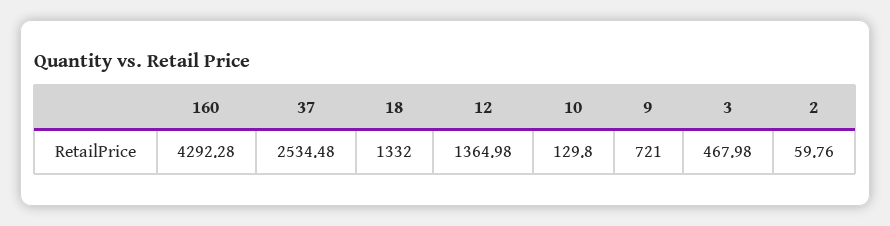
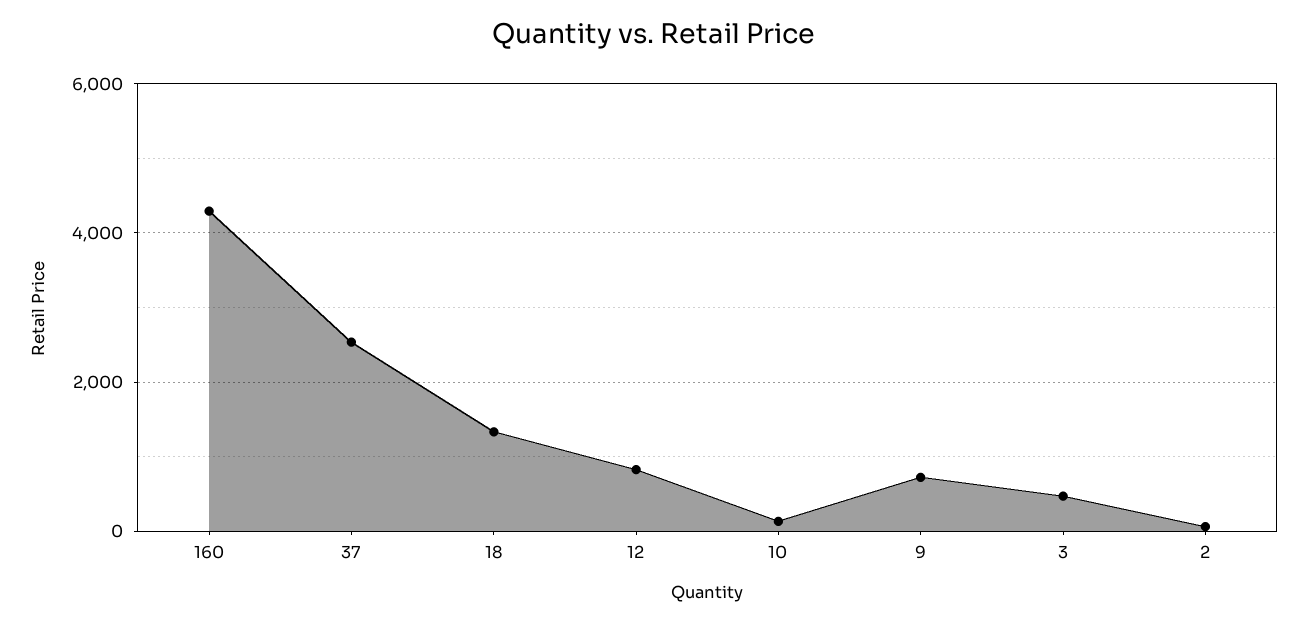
  {
    "160": 4292.28,
    "37": 2534.48,
    "18": 1332,
-   "12": 1364.98,
+   "12": 800,
    "10": 129.8,
    "9": 721,
    "3": 467.98,
    "2": 59.76
  }

